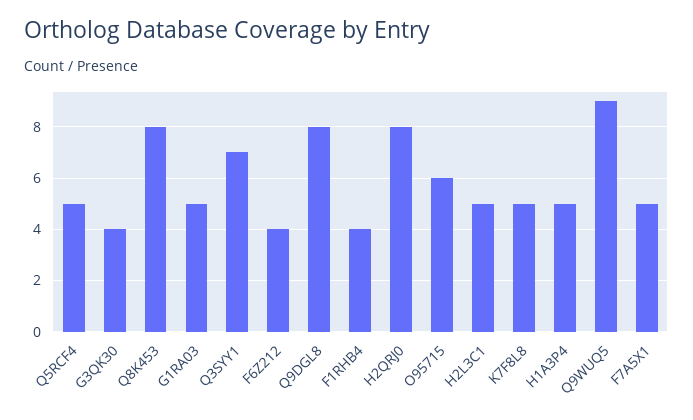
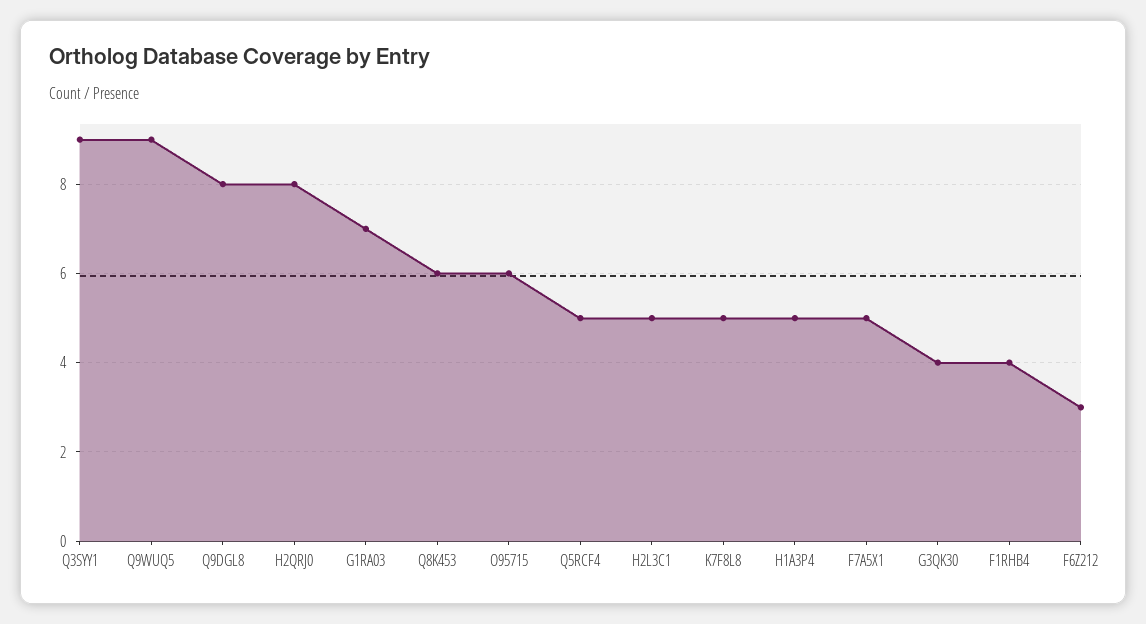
  {
    "Q5RCF4": 5,
    "G3QK30": 4,
-   "Q8K453": 8,
+   "Q8K453": 6,
-   "G1RA03": 5,
+   "G1RA03": 7,
-   "Q3SYY1": 7,
+   "Q3SYY1": 9,
-   "F6Z212": 4,
+   "F6Z212": 3,
    "Q9DGL8": 8,
    "F1RHB4": 4,
    "H2QRJ0": 8,
    "O95715": 6,
    "H2L3C1": 5,
    "K7F8L8": 5,
    "H1A3P4": 5,
    "Q9WUQ5": 9,
    "F7A5X1": 5
  }

